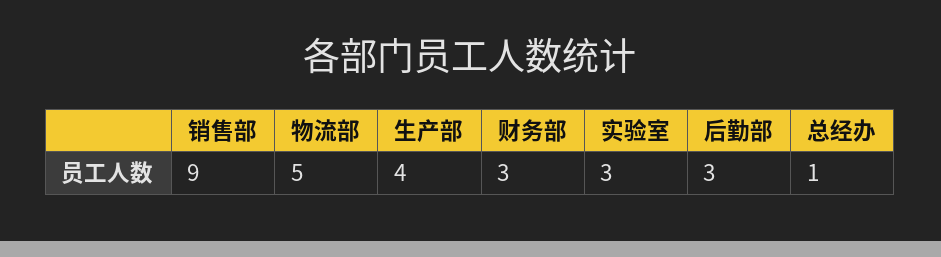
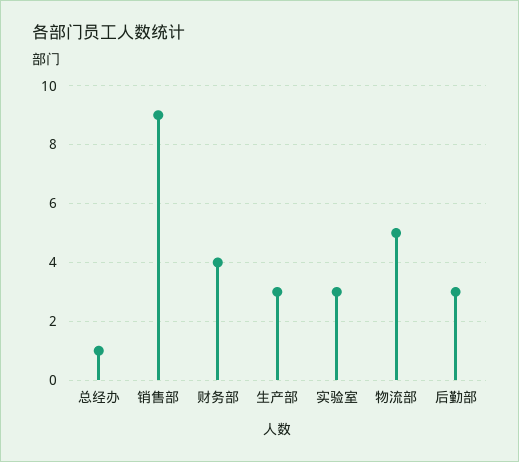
  {
    "销售部": 9,
    "物流部": 5,
-   "生产部": 4,
+   "生产部": 3,
-   "财务部": 3,
+   "财务部": 4,
    "实验室": 3,
    "后勤部": 3,
    "总经办": 1
  }

